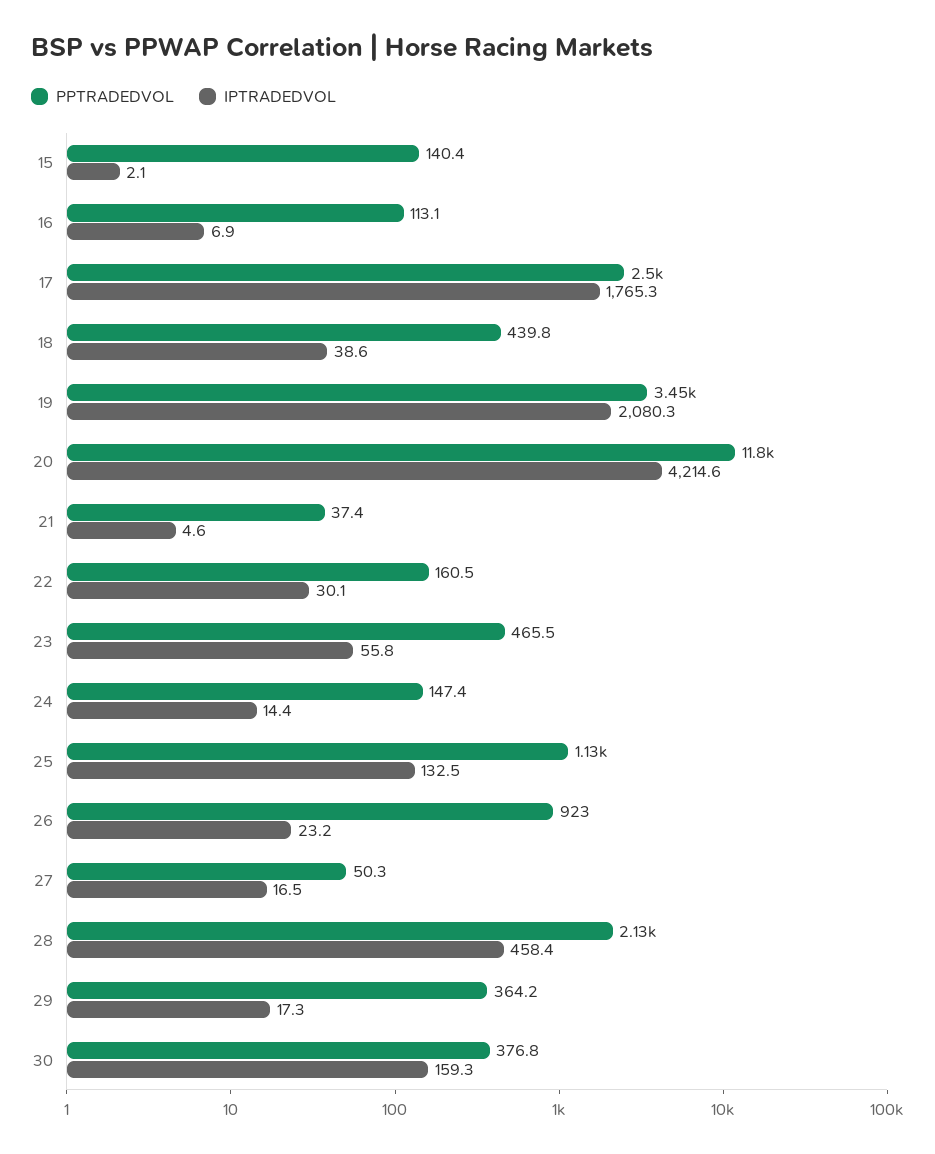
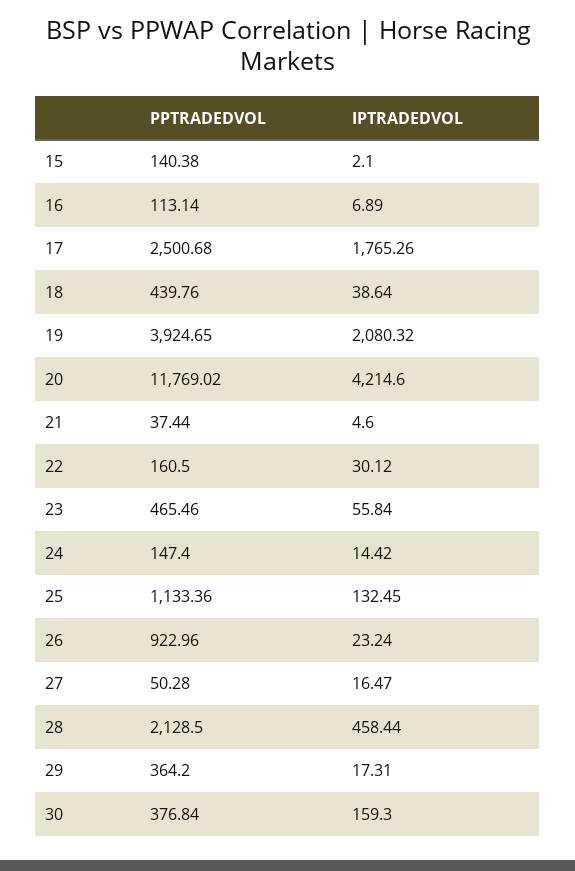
  {
    "PPTRADEDVOL": {
      "15": 140.38,
      "16": 113.14,
      "17": 2500.68,
      "18": 439.76,
-     "19": 3450,
+     "19": 3924.65,
      "20": 11769.02,
      "21": 37.44,
      "22": 160.5,
      "23": 465.46,
      "24": 147.4,
      "25": 1133.36,
      "26": 922.96,
      "27": 50.28,
      "28": 2128.5,
      "29": 364.2,
      "30": 376.84
    },
    "IPTRADEDVOL": {
      "15": 2.1,
      "16": 6.89,
      "17": 1765.26,
      "18": 38.64,
      "19": 2080.32,
      "20": 4214.6,
      "21": 4.6,
      "22": 30.12,
      "23": 55.84,
      "24": 14.42,
      "25": 132.45,
      "26": 23.24,
      "27": 16.47,
      "28": 458.44,
      "29": 17.31,
      "30": 159.3
    }
  }

